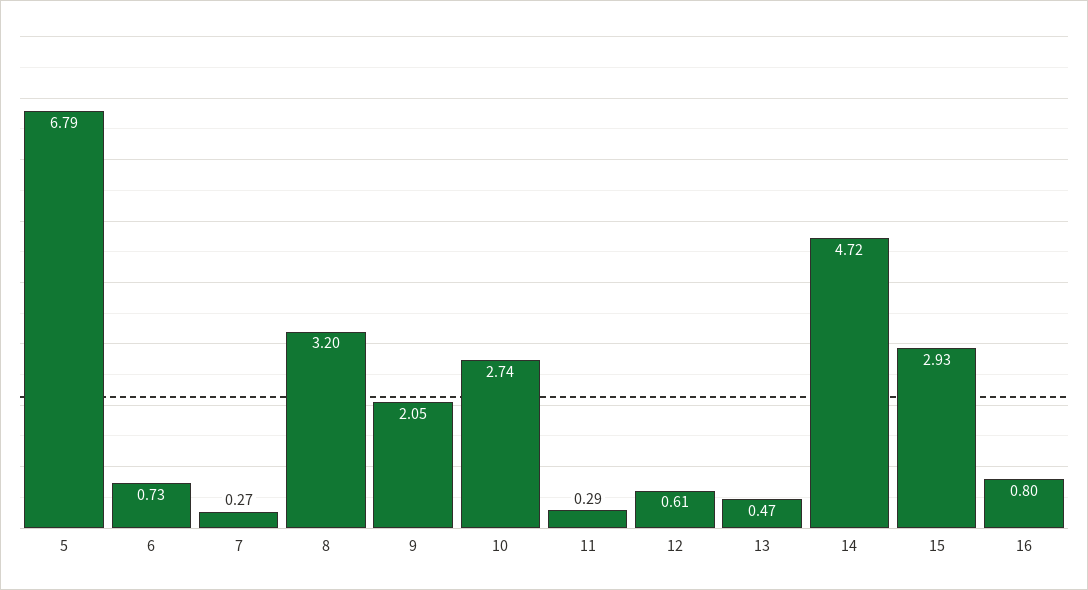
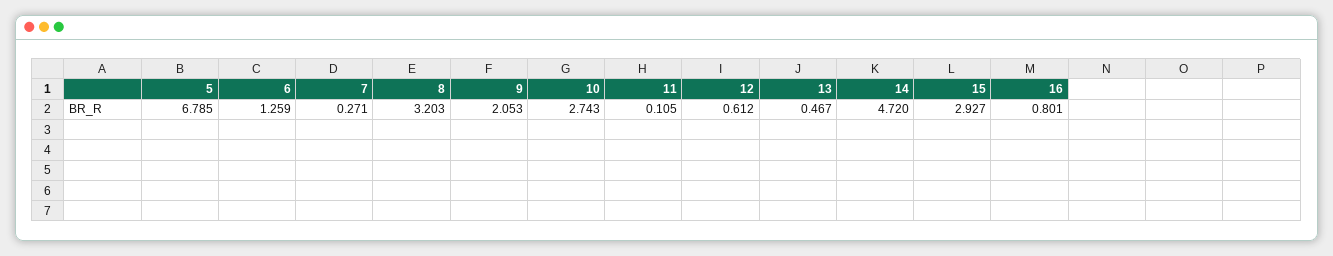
  {
    "5": 6.785,
-   "6": 0.73,
+   "6": 1.259,
    "7": 0.271,
    "8": 3.203,
    "9": 2.053,
    "10": 2.743,
-   "11": 0.29,
+   "11": 0.105,
    "12": 0.612,
    "13": 0.467,
    "14": 4.72,
    "15": 2.927,
    "16": 0.801
  }

